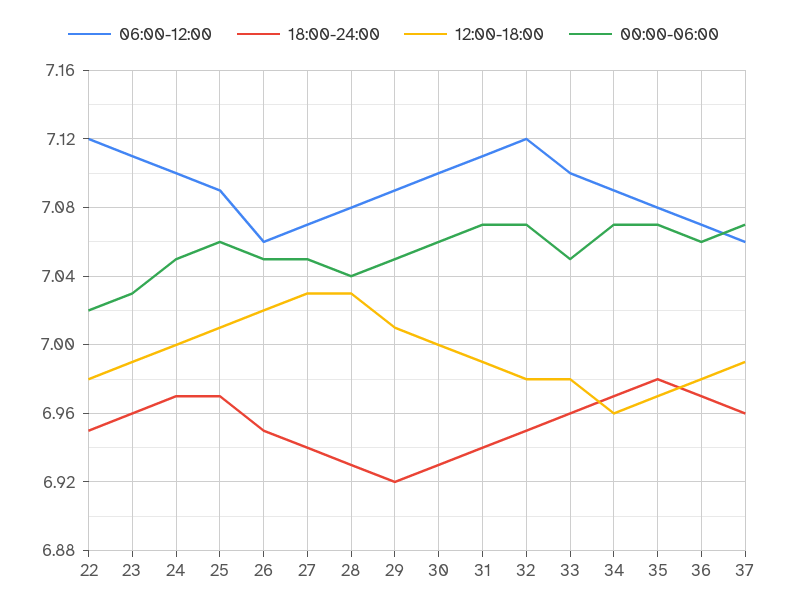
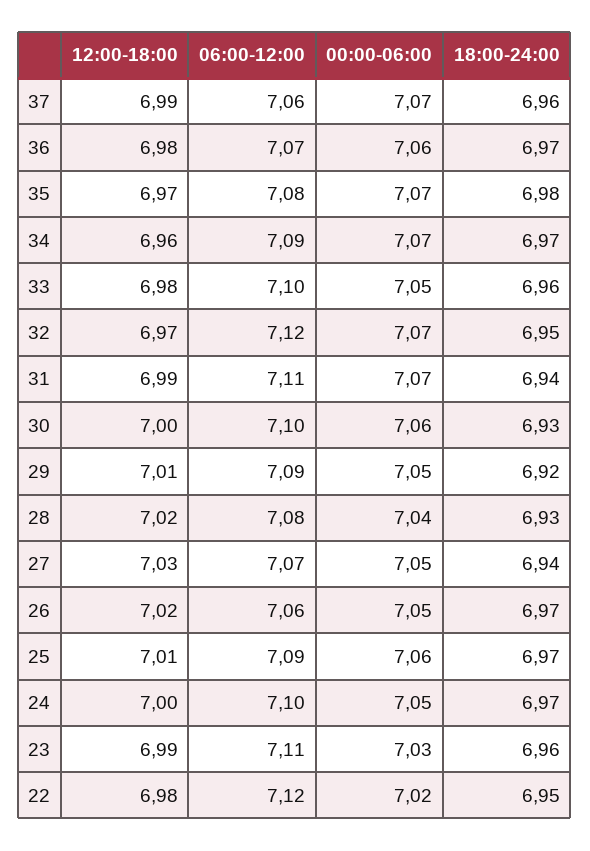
  {
    "06:00-12:00": {
      "22": 7.12,
      "23": 7.11,
      "24": 7.1,
      "25": 7.09,
      "26": 7.06,
      "27": 7.07,
      "28": 7.08,
      "29": 7.09,
      "30": 7.1,
      "31": 7.11,
      "32": 7.12,
      "33": 7.1,
      "34": 7.09,
      "35": 7.08,
      "36": 7.07,
      "37": 7.06
    },
    "18:00-24:00": {
      "22": 6.95,
      "23": 6.96,
      "24": 6.97,
      "25": 6.97,
-     "26": 6.95,
+     "26": 6.97,
      "27": 6.94,
      "28": 6.93,
      "29": 6.92,
      "30": 6.93,
      "31": 6.94,
      "32": 6.95,
      "33": 6.96,
      "34": 6.97,
      "35": 6.98,
      "36": 6.97,
      "37": 6.96
    },
    "12:00-18:00": {
      "22": 6.98,
      "23": 6.99,
      "24": 7,
      "25": 7.01,
      "26": 7.02,
      "27": 7.03,
-     "28": 7.03,
+     "28": 7.02,
      "29": 7.01,
      "30": 7,
      "31": 6.99,
-     "32": 6.98,
+     "32": 6.97,
      "33": 6.98,
      "34": 6.96,
      "35": 6.97,
      "36": 6.98,
      "37": 6.99
    },
    "00:00-06:00": {
      "22": 7.02,
      "23": 7.03,
      "24": 7.05,
      "25": 7.06,
      "26": 7.05,
      "27": 7.05,
      "28": 7.04,
      "29": 7.05,
      "30": 7.06,
      "31": 7.07,
      "32": 7.07,
      "33": 7.05,
      "34": 7.07,
      "35": 7.07,
      "36": 7.06,
      "37": 7.07
    }
  }

